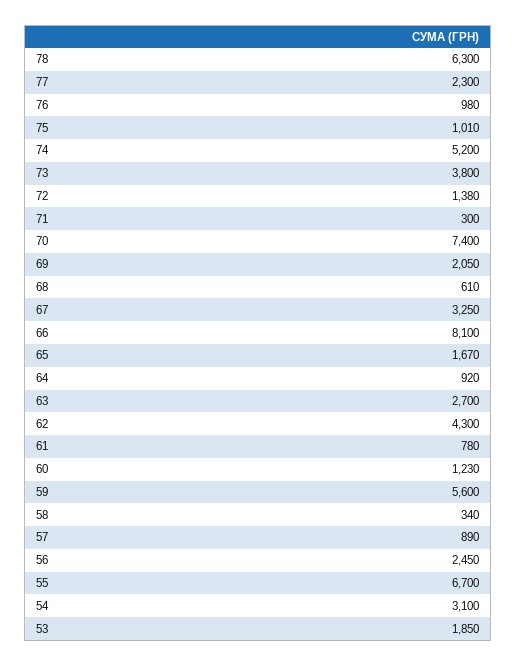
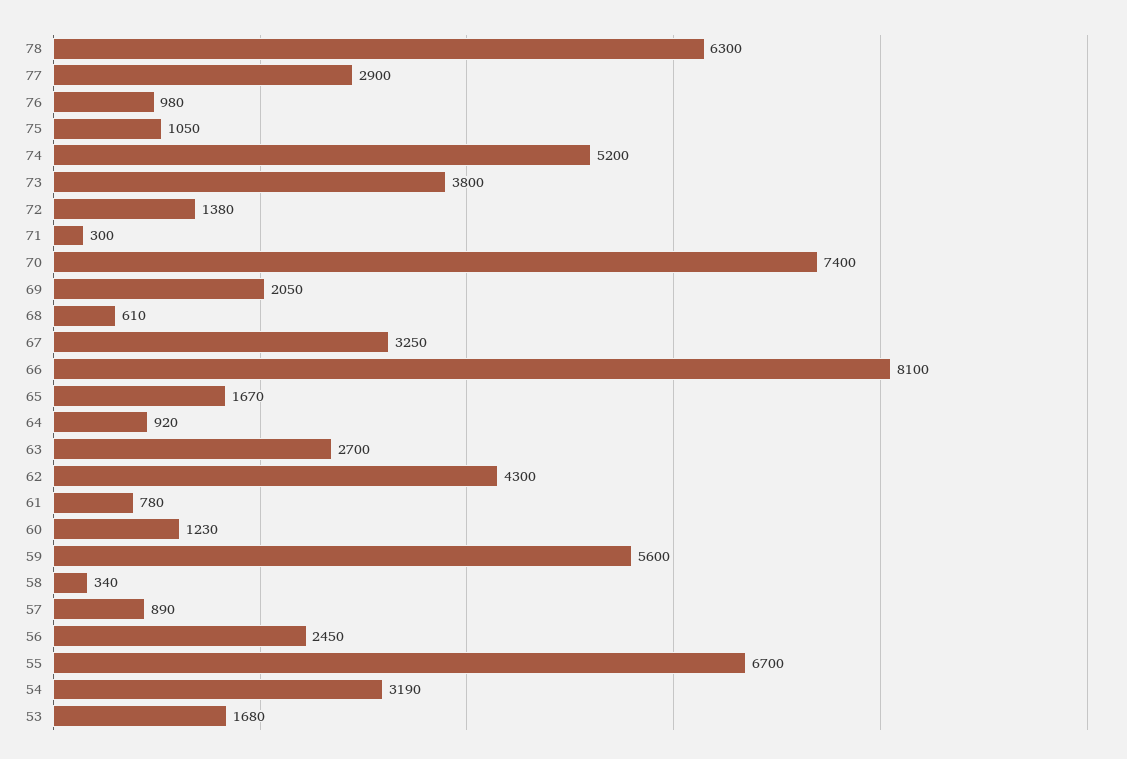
  {
    "78": 6300,
-   "77": 2300,
+   "77": 2900,
    "76": 980,
-   "75": 1010,
+   "75": 1050,
    "74": 5200,
    "73": 3800,
    "72": 1380,
    "71": 300,
    "70": 7400,
    "69": 2050,
    "68": 610,
    "67": 3250,
    "66": 8100,
    "65": 1670,
    "64": 920,
    "63": 2700,
    "62": 4300,
    "61": 780,
    "60": 1230,
    "59": 5600,
    "58": 340,
    "57": 890,
    "56": 2450,
    "55": 6700,
-   "54": 3100,
+   "54": 3190,
-   "53": 1850
+   "53": 1680
  }

